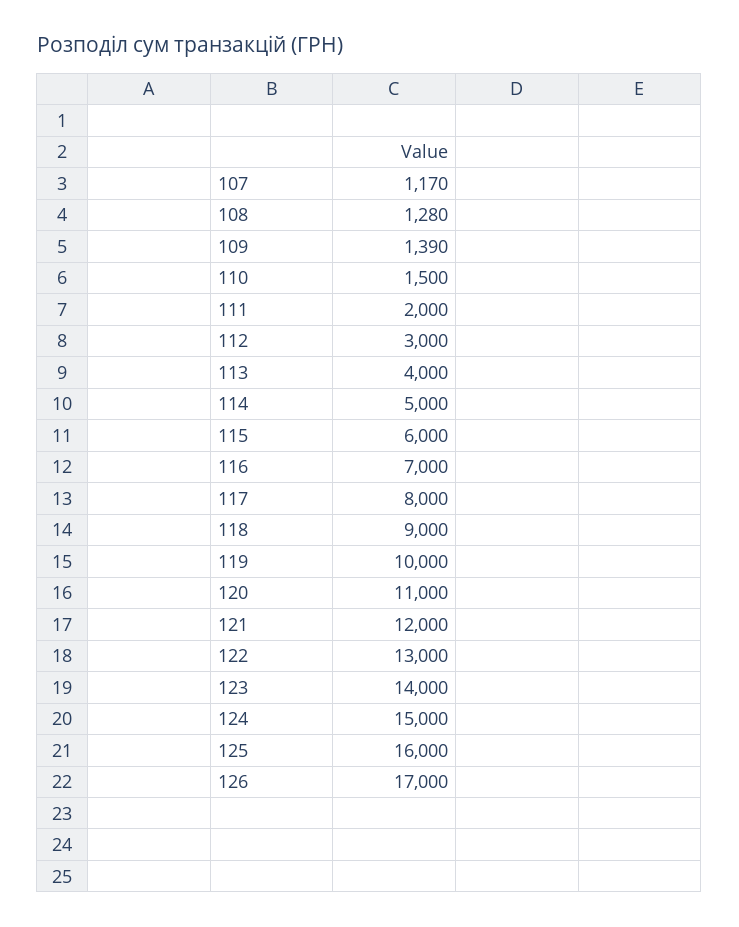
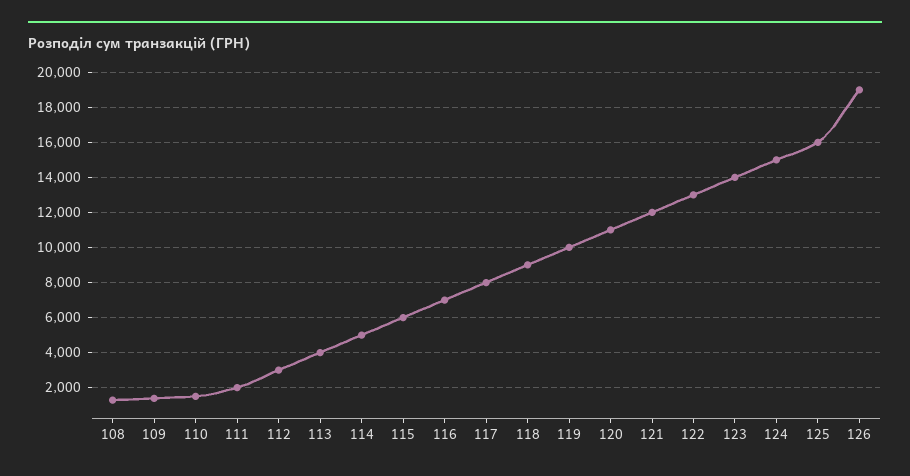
  {
-   "107": 1170,
    "108": 1280,
    "109": 1390,
    "110": 1500,
    "111": 2000,
    "112": 3000,
    "113": 4000,
    "114": 5000,
    "115": 6000,
    "116": 7000,
    "117": 8000,
    "118": 9000,
    "119": 10000,
    "120": 11000,
    "121": 12000,
    "122": 13000,
    "123": 14000,
    "124": 15000,
    "125": 16000,
-   "126": 17000
+   "126": 19000
  }

